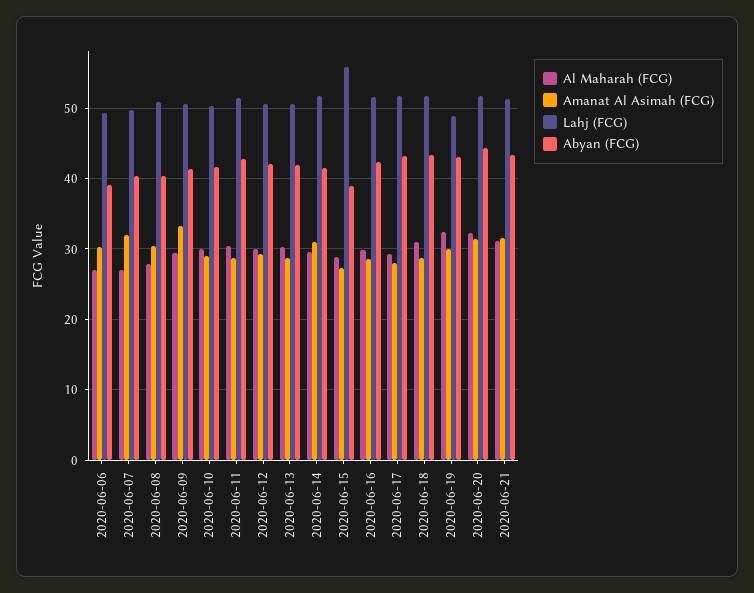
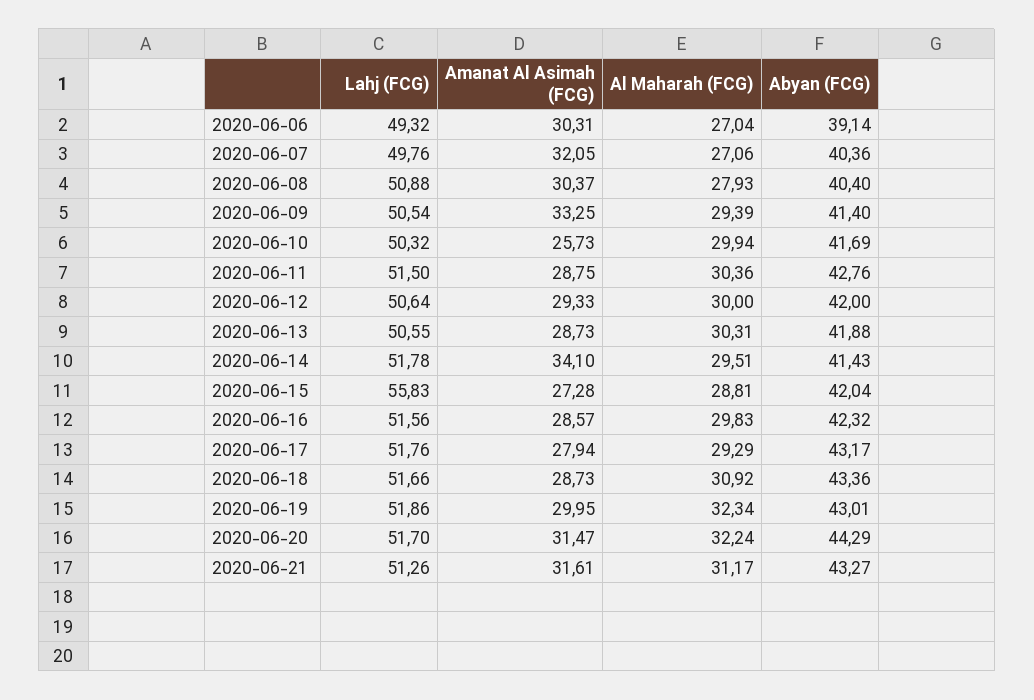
  {
    "Al Maharah (FCG)": {
      "2020-06-06": 27.04,
      "2020-06-07": 27.06,
      "2020-06-08": 27.93,
      "2020-06-09": 29.39,
      "2020-06-10": 29.94,
      "2020-06-11": 30.36,
      "2020-06-12": 30,
      "2020-06-13": 30.31,
      "2020-06-14": 29.51,
      "2020-06-15": 28.81,
      "2020-06-16": 29.83,
      "2020-06-17": 29.29,
      "2020-06-18": 30.92,
      "2020-06-19": 32.34,
      "2020-06-20": 32.24,
      "2020-06-21": 31.17
    },
    "Amanat Al Asimah (FCG)": {
      "2020-06-06": 30.31,
      "2020-06-07": 32.05,
      "2020-06-08": 30.37,
      "2020-06-09": 33.25,
-     "2020-06-10": 29,
+     "2020-06-10": 25.73,
      "2020-06-11": 28.75,
      "2020-06-12": 29.33,
      "2020-06-13": 28.73,
-     "2020-06-14": 31,
+     "2020-06-14": 34.1,
      "2020-06-15": 27.28,
      "2020-06-16": 28.57,
      "2020-06-17": 27.94,
      "2020-06-18": 28.73,
      "2020-06-19": 29.95,
      "2020-06-20": 31.47,
      "2020-06-21": 31.61
    },
    "Lahj (FCG)": {
      "2020-06-06": 49.32,
      "2020-06-07": 49.76,
      "2020-06-08": 50.88,
      "2020-06-09": 50.54,
      "2020-06-10": 50.32,
      "2020-06-11": 51.5,
      "2020-06-12": 50.64,
      "2020-06-13": 50.55,
      "2020-06-14": 51.78,
      "2020-06-15": 55.83,
      "2020-06-16": 51.56,
      "2020-06-17": 51.76,
      "2020-06-18": 51.66,
-     "2020-06-19": 49,
+     "2020-06-19": 51.86,
      "2020-06-20": 51.7,
      "2020-06-21": 51.26
    },
    "Abyan (FCG)": {
      "2020-06-06": 39.14,
      "2020-06-07": 40.36,
      "2020-06-08": 40.4,
      "2020-06-09": 41.4,
      "2020-06-10": 41.69,
      "2020-06-11": 42.76,
      "2020-06-12": 42,
      "2020-06-13": 41.88,
      "2020-06-14": 41.43,
-     "2020-06-15": 39,
+     "2020-06-15": 42.04,
      "2020-06-16": 42.32,
      "2020-06-17": 43.17,
      "2020-06-18": 43.36,
      "2020-06-19": 43.01,
      "2020-06-20": 44.29,
      "2020-06-21": 43.27
    }
  }

